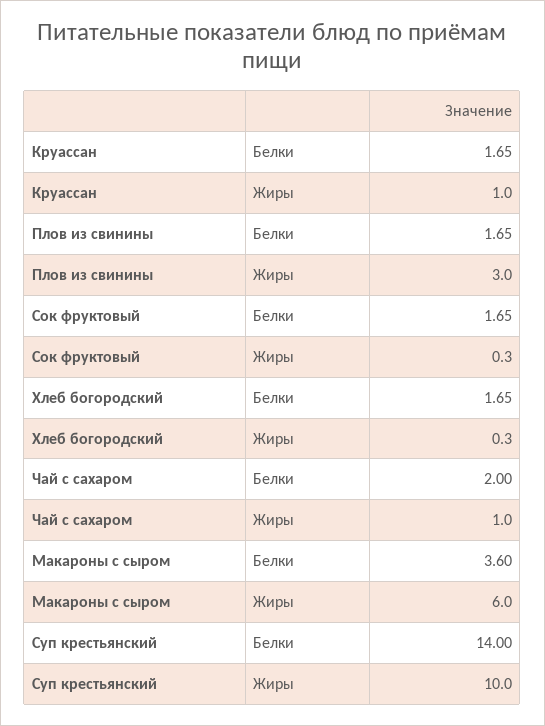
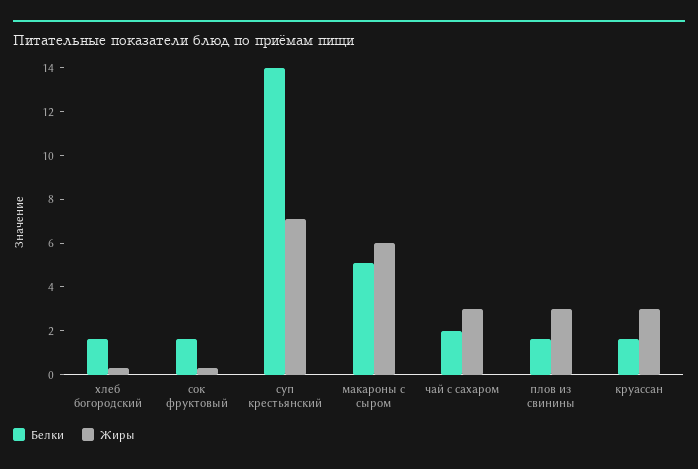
  {
    "Белки": {
      "Круассан": 1.65,
      "Плов из свинины": 1.65,
      "Сок фруктовый": 1.65,
      "Хлеб богородский": 1.65,
      "Чай с сахаром": 2,
-     "Макароны с сыром": 3.6,
+     "Макароны с сыром": 5,
      "Суп крестьянский": 14
    },
    "Жиры": {
-     "Круассан": 1,
+     "Круассан": 3,
      "Плов из свинины": 3,
      "Сок фруктовый": 0.3,
      "Хлеб богородский": 0.3,
-     "Чай с сахаром": 1,
+     "Чай с сахаром": 3,
      "Макароны с сыром": 6,
-     "Суп крестьянский": 10
+     "Суп крестьянский": 7
    }
  }

